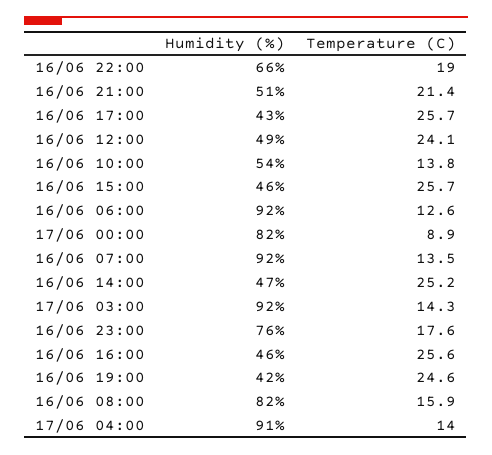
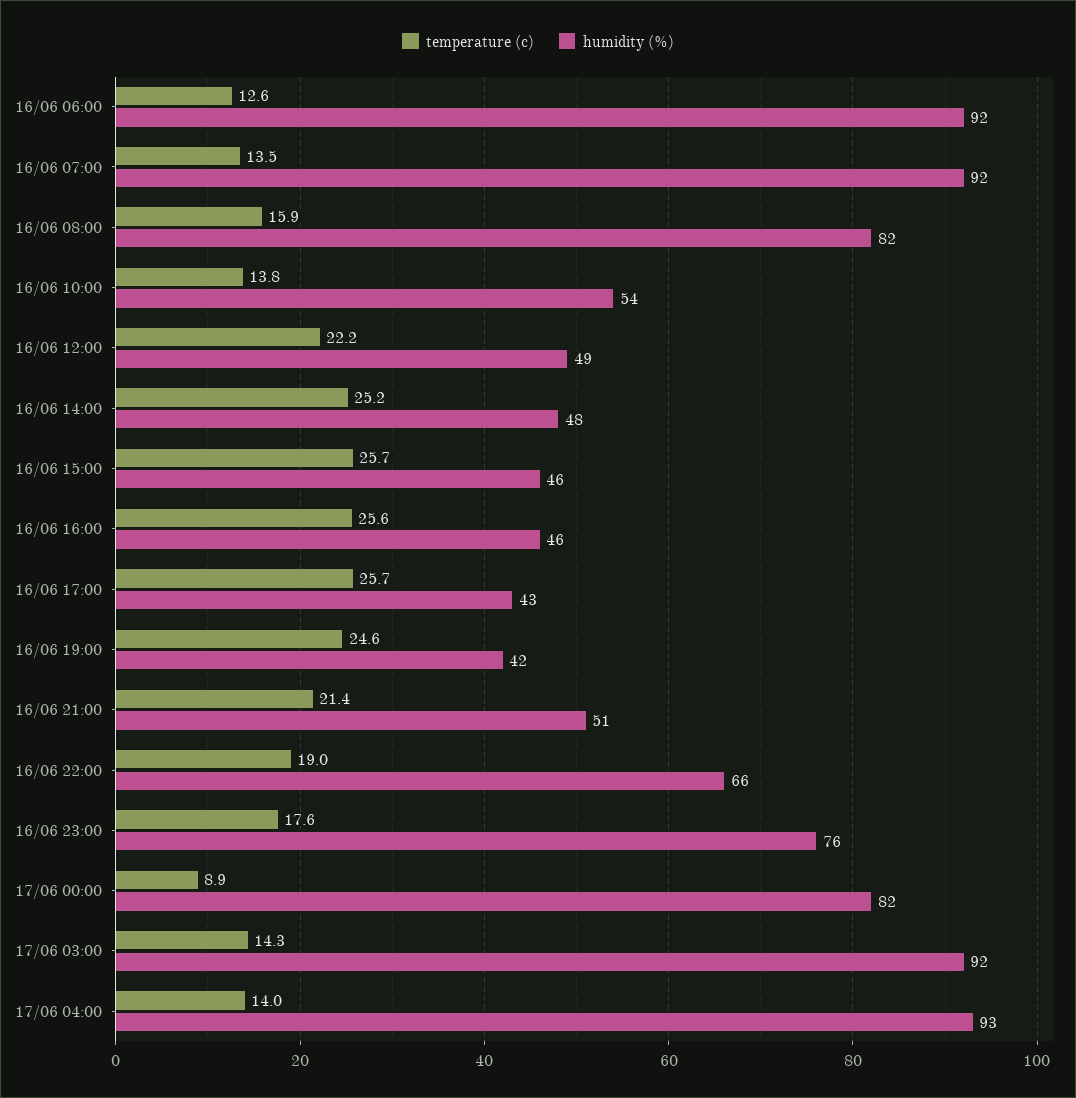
  {
    "Humidity (%)": {
      "16/06 22:00": 66,
      "16/06 21:00": 51,
      "16/06 17:00": 43,
      "16/06 12:00": 49,
      "16/06 10:00": 54,
      "16/06 15:00": 46,
      "16/06 06:00": 92,
      "17/06 00:00": 82,
      "16/06 07:00": 92,
-     "16/06 14:00": 47,
+     "16/06 14:00": 48,
      "17/06 03:00": 92,
      "16/06 23:00": 76,
      "16/06 16:00": 46,
      "16/06 19:00": 42,
      "16/06 08:00": 82,
-     "17/06 04:00": 91
+     "17/06 04:00": 93
    },
    "Temperature (C)": {
      "16/06 22:00": 19,
      "16/06 21:00": 21.4,
      "16/06 17:00": 25.7,
-     "16/06 12:00": 24.1,
+     "16/06 12:00": 22.2,
      "16/06 10:00": 13.8,
      "16/06 15:00": 25.7,
      "16/06 06:00": 12.6,
      "17/06 00:00": 8.9,
      "16/06 07:00": 13.5,
      "16/06 14:00": 25.2,
      "17/06 03:00": 14.3,
      "16/06 23:00": 17.6,
      "16/06 16:00": 25.6,
      "16/06 19:00": 24.6,
      "16/06 08:00": 15.9,
      "17/06 04:00": 14
    }
  }

